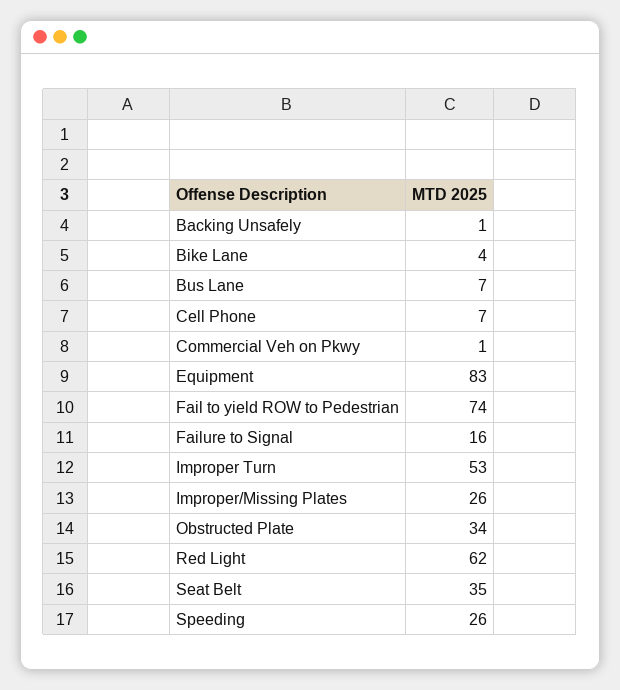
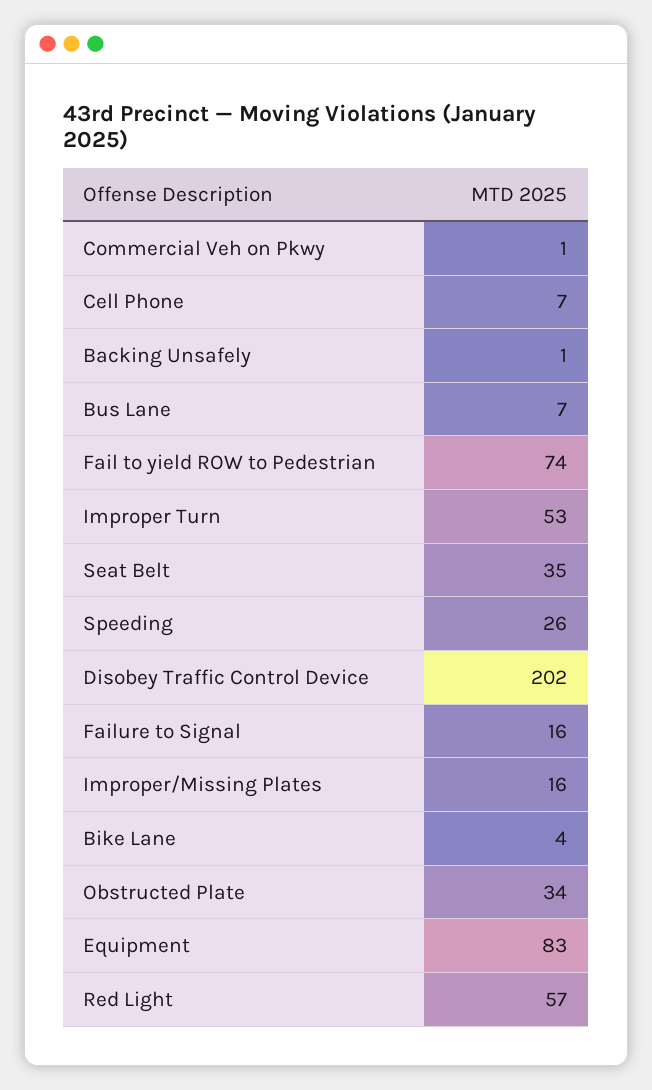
  {
    "Backing Unsafely": 1,
    "Bike Lane": 4,
    "Bus Lane": 7,
    "Cell Phone": 7,
    "Commercial Veh on Pkwy": 1,
    "Equipment": 83,
    "Fail to yield ROW to Pedestrian": 74,
    "Failure to Signal": 16,
    "Improper Turn": 53,
-   "Improper/Missing Plates": 26,
+   "Improper/Missing Plates": 16,
    "Obstructed Plate": 34,
-   "Red Light": 62,
+   "Red Light": 57,
    "Seat Belt": 35,
-   "Speeding": 26
+   "Speeding": 26,
+   "Disobey Traffic Control Device": 202
  }

